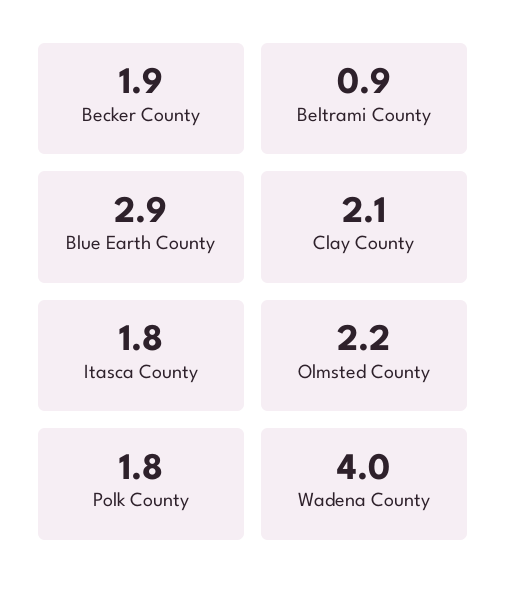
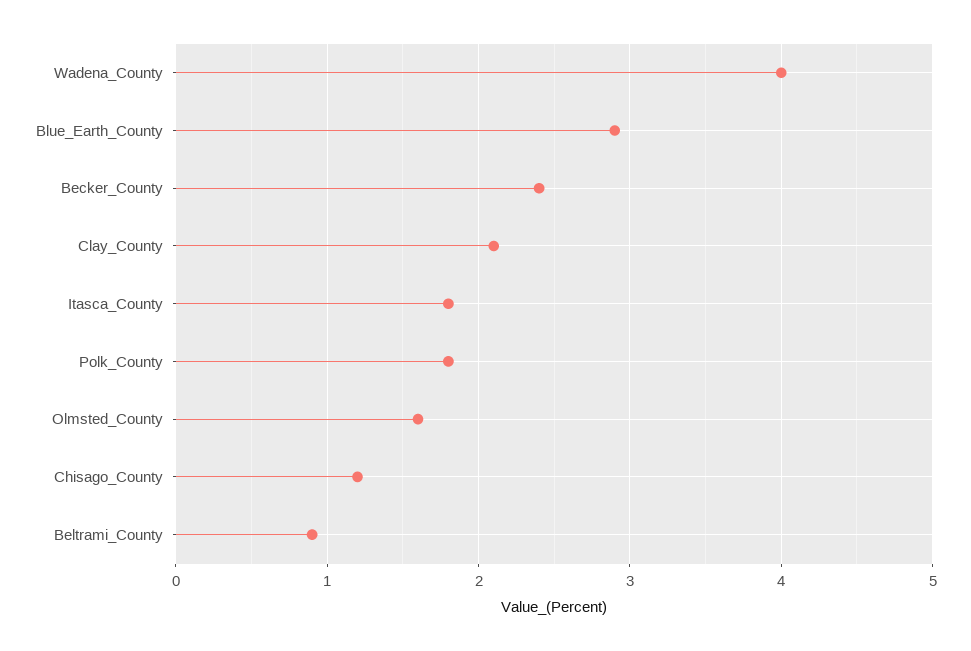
  {
-   "Becker County": 1.9,
+   "Becker County": 2.4,
    "Beltrami County": 0.9,
    "Blue Earth County": 2.9,
    "Clay County": 2.1,
    "Itasca County": 1.8,
-   "Olmsted County": 2.2,
+   "Olmsted County": 1.6,
    "Polk County": 1.8,
-   "Wadena County": 4
+   "Wadena County": 4,
+   "Chisago_County": 1.2
  }

